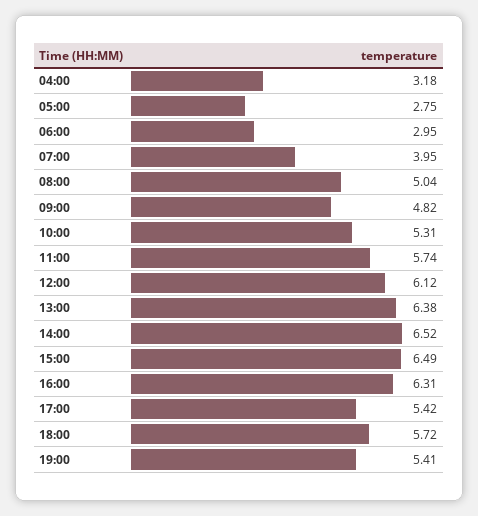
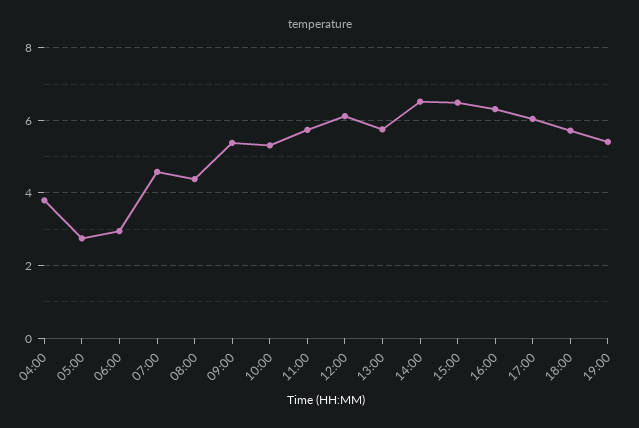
  {
-   "04:00": 3.18,
+   "04:00": 3.8,
    "05:00": 2.75,
    "06:00": 2.95,
-   "07:00": 3.95,
+   "07:00": 4.6,
-   "08:00": 5.04,
+   "08:00": 4.4,
-   "09:00": 4.82,
+   "09:00": 5.4,
    "10:00": 5.31,
    "11:00": 5.74,
    "12:00": 6.12,
-   "13:00": 6.38,
+   "13:00": 5.8,
    "14:00": 6.52,
    "15:00": 6.49,
    "16:00": 6.31,
-   "17:00": 5.42,
+   "17:00": 6,
    "18:00": 5.72,
    "19:00": 5.41
  }

